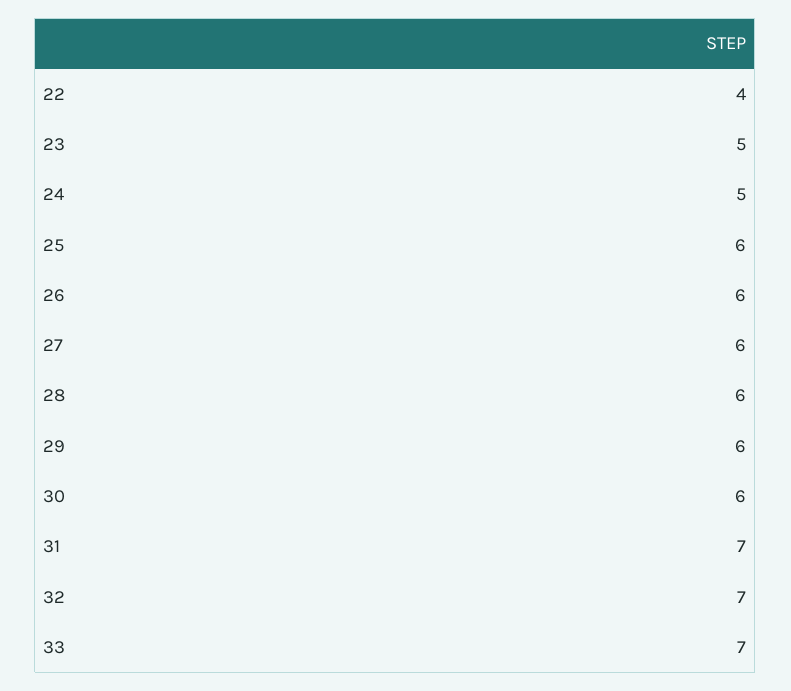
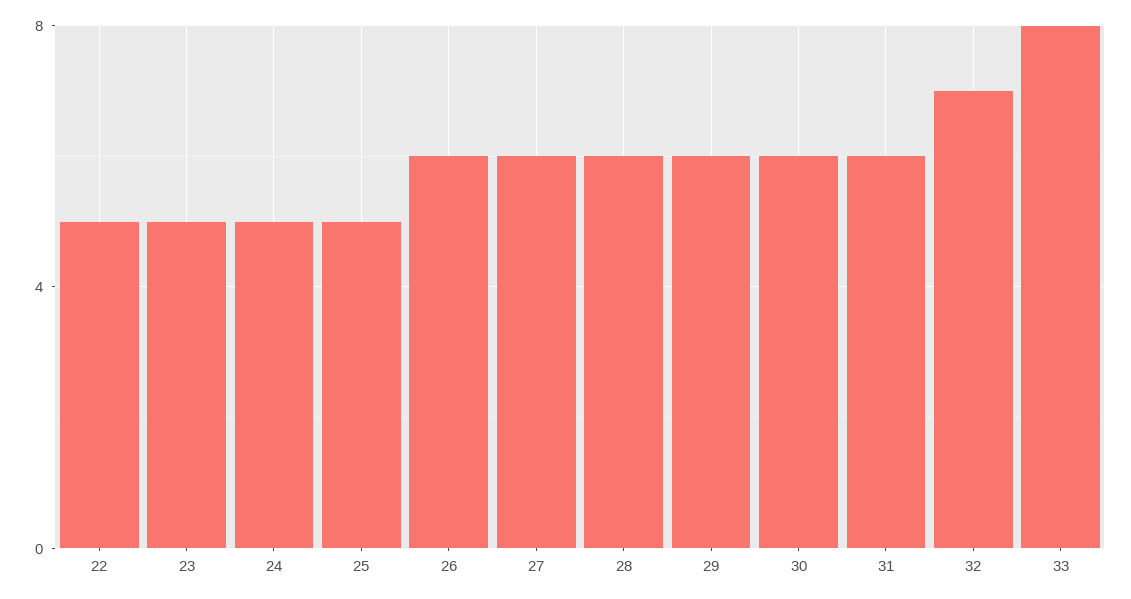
  {
-   "22": 4,
+   "22": 5,
    "23": 5,
    "24": 5,
-   "25": 6,
+   "25": 5,
    "26": 6,
    "27": 6,
    "28": 6,
    "29": 6,
    "30": 6,
-   "31": 7,
+   "31": 6,
    "32": 7,
-   "33": 7
+   "33": 8
  }

